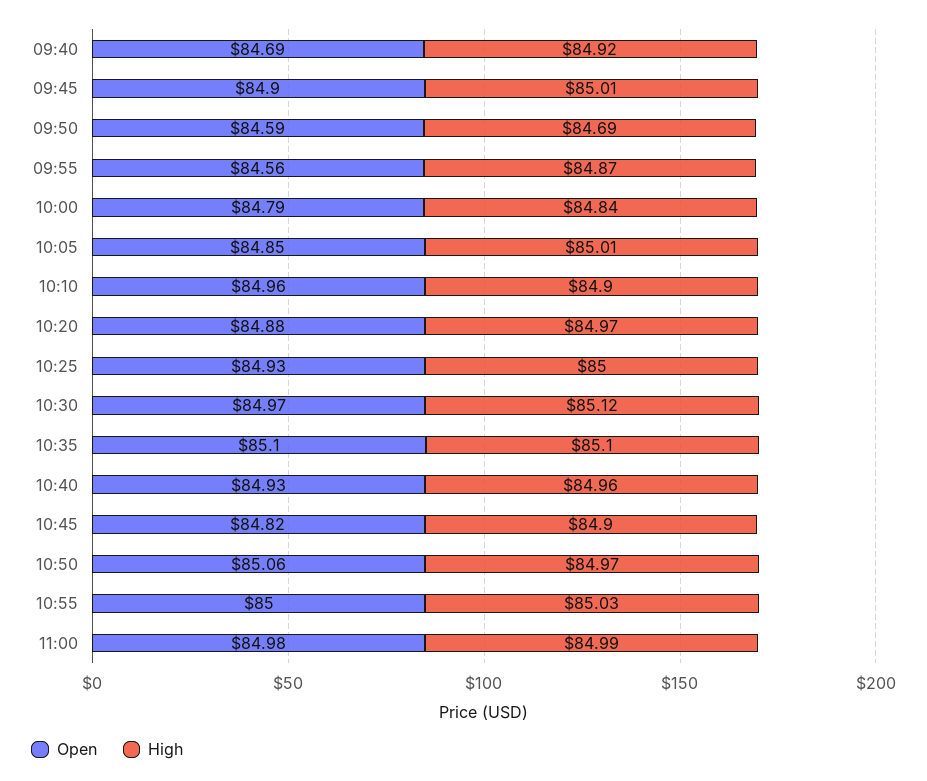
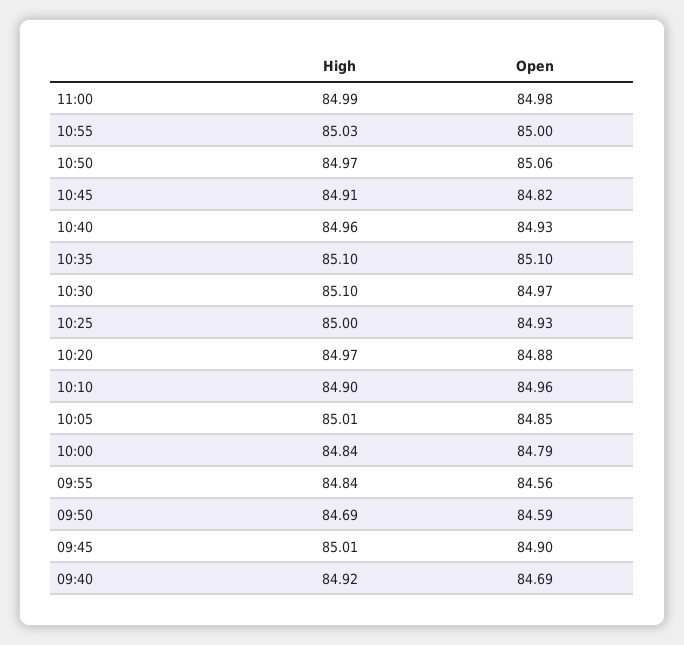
  {
    "Open": {
      "09:40": 84.69,
      "09:45": 84.9,
      "09:50": 84.59,
      "09:55": 84.56,
      "10:00": 84.79,
      "10:05": 84.85,
      "10:10": 84.96,
      "10:20": 84.88,
      "10:25": 84.93,
      "10:30": 84.97,
      "10:35": 85.1,
      "10:40": 84.93,
      "10:45": 84.82,
      "10:50": 85.06,
      "10:55": 85,
      "11:00": 84.98
    },
    "High": {
      "09:40": 84.92,
      "09:45": 85.01,
      "09:50": 84.69,
-     "09:55": 84.87,
+     "09:55": 84.84,
      "10:00": 84.84,
      "10:05": 85.01,
      "10:10": 84.9,
      "10:20": 84.97,
      "10:25": 85,
-     "10:30": 85.12,
+     "10:30": 85.1,
      "10:35": 85.1,
      "10:40": 84.96,
-     "10:45": 84.9,
+     "10:45": 84.91,
      "10:50": 84.97,
      "10:55": 85.03,
      "11:00": 84.99
    }
  }

